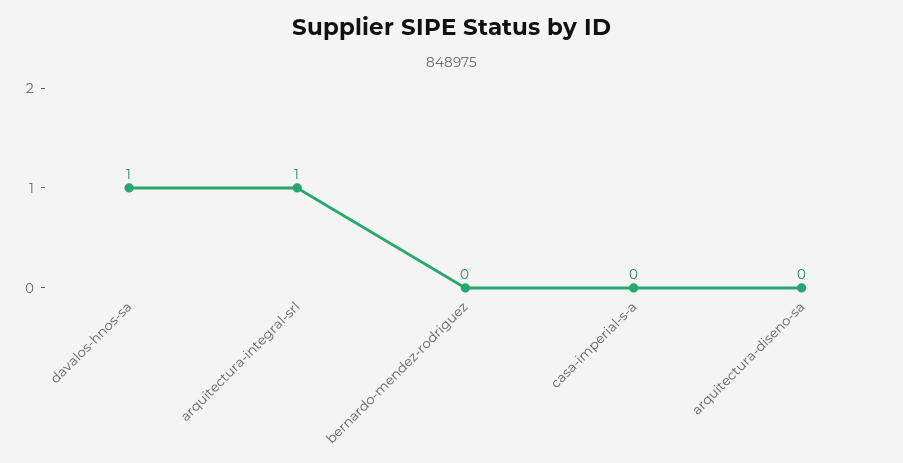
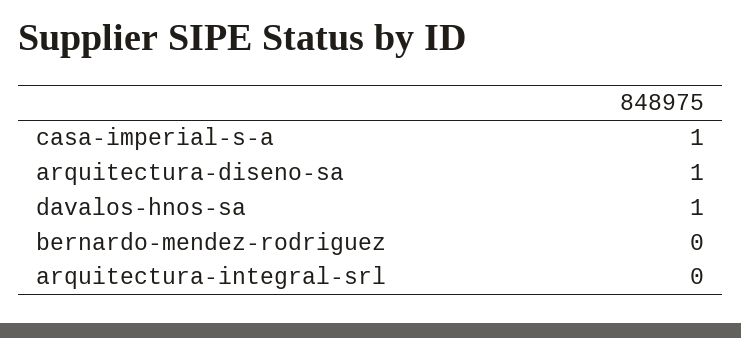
  {
    "davalos-hnos-sa": 1,
-   "arquitectura-integral-srl": 1,
+   "arquitectura-integral-srl": 0,
    "bernardo-mendez-rodriguez": 0,
-   "casa-imperial-s-a": 0,
+   "casa-imperial-s-a": 1,
-   "arquitectura-diseno-sa": 0
+   "arquitectura-diseno-sa": 1
  }

